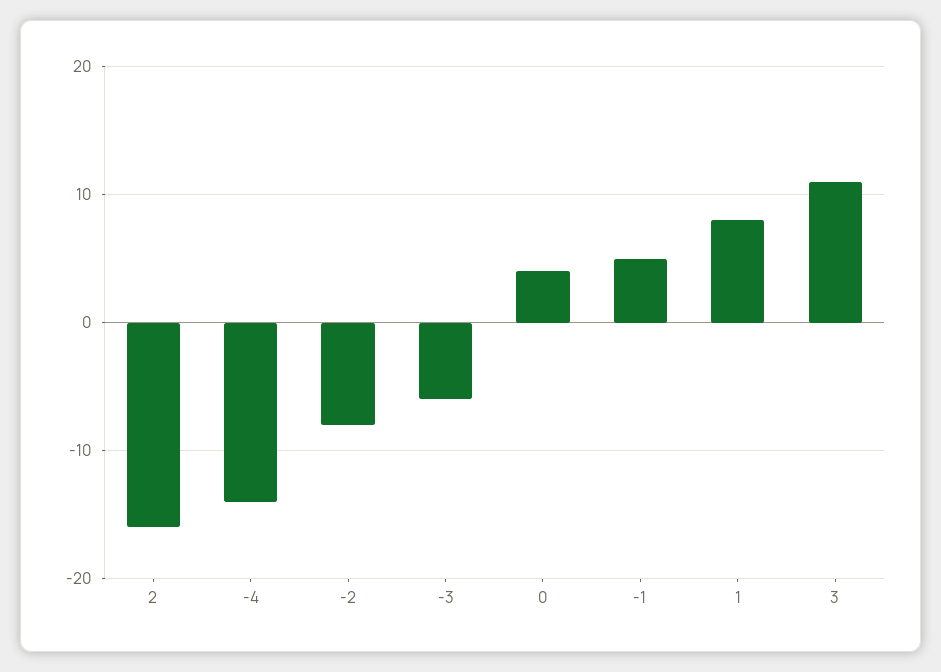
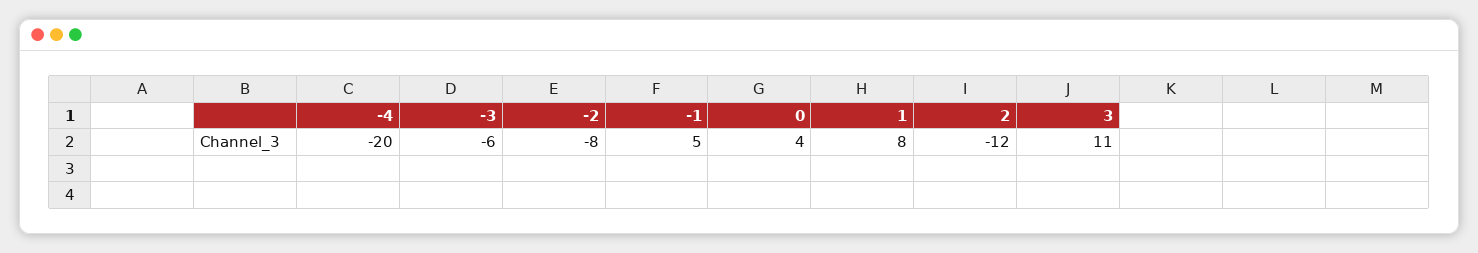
  {
-   "2": -16,
+   "2": -12,
-   "-4": -14,
+   "-4": -20,
    "-2": -8,
    "-3": -6,
    "0": 4,
    "-1": 5,
    "1": 8,
    "3": 11
  }

